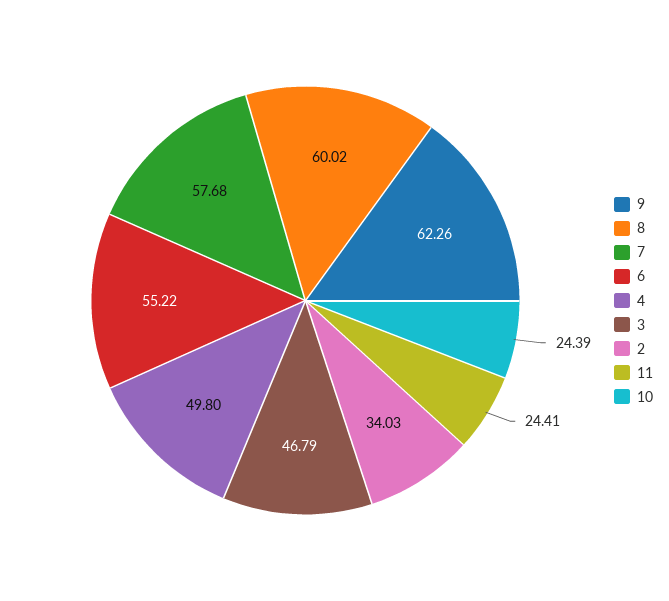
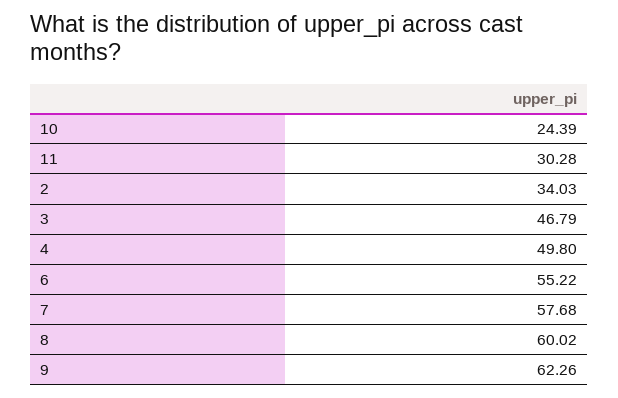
  {
    "9": 62.26,
    "8": 60.02,
    "7": 57.68,
    "6": 55.22,
    "4": 49.8,
    "3": 46.79,
    "2": 34.03,
-   "11": 24.41,
+   "11": 30.28,
    "10": 24.39
  }

